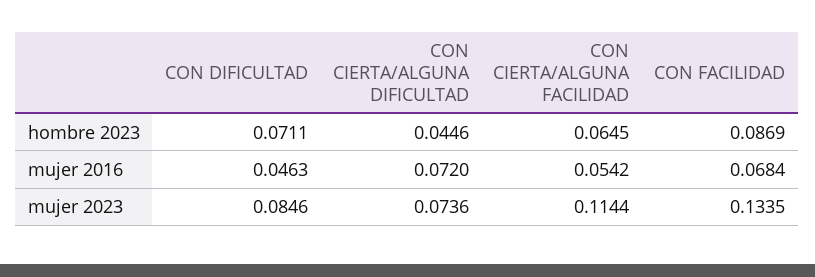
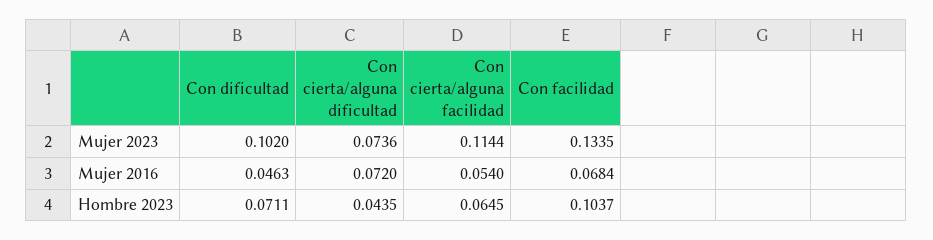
  {
    "CON DIFICULTAD": {
      "hombre 2023": 0.0711,
      "mujer 2016": 0.0463,
-     "mujer 2023": 0.0846
+     "mujer 2023": 0.102
    },
    "CON CIERTA/ALGUNA DIFICULTAD": {
-     "hombre 2023": 0.0446,
+     "hombre 2023": 0.0435,
      "mujer 2016": 0.072,
      "mujer 2023": 0.0736
    },
    "CON CIERTA/ALGUNA FACILIDAD": {
      "hombre 2023": 0.0645,
-     "mujer 2016": 0.0542,
+     "mujer 2016": 0.054,
      "mujer 2023": 0.1144
    },
    "CON FACILIDAD": {
-     "hombre 2023": 0.0869,
+     "hombre 2023": 0.1037,
      "mujer 2016": 0.0684,
      "mujer 2023": 0.1335
    }
  }

